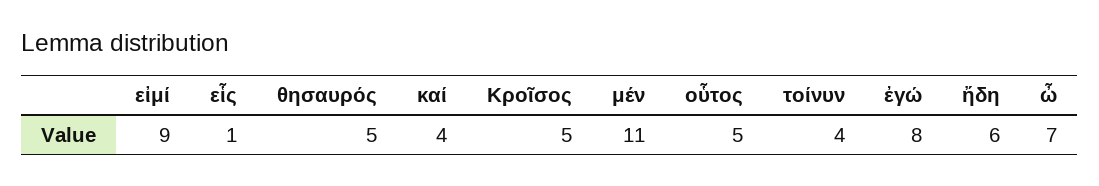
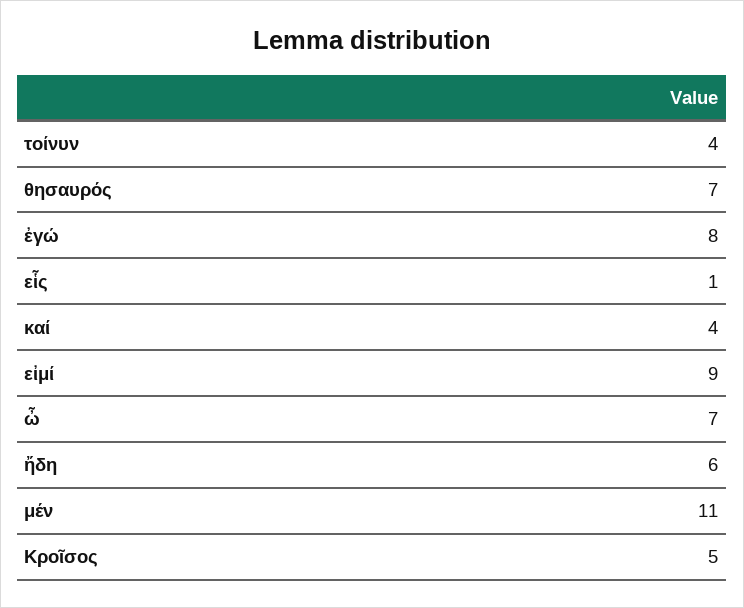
  {
    "εἰμί": 9,
    "εἷς": 1,
-   "θησαυρός": 5,
+   "θησαυρός": 7,
    "καί": 4,
    "Κροῖσος": 5,
    "μέν": 11,
-   "οὗτος": 5,
    "τοίνυν": 4,
    "ἐγώ": 8,
    "ἤδη": 6,
    "ὦ": 7
  }

